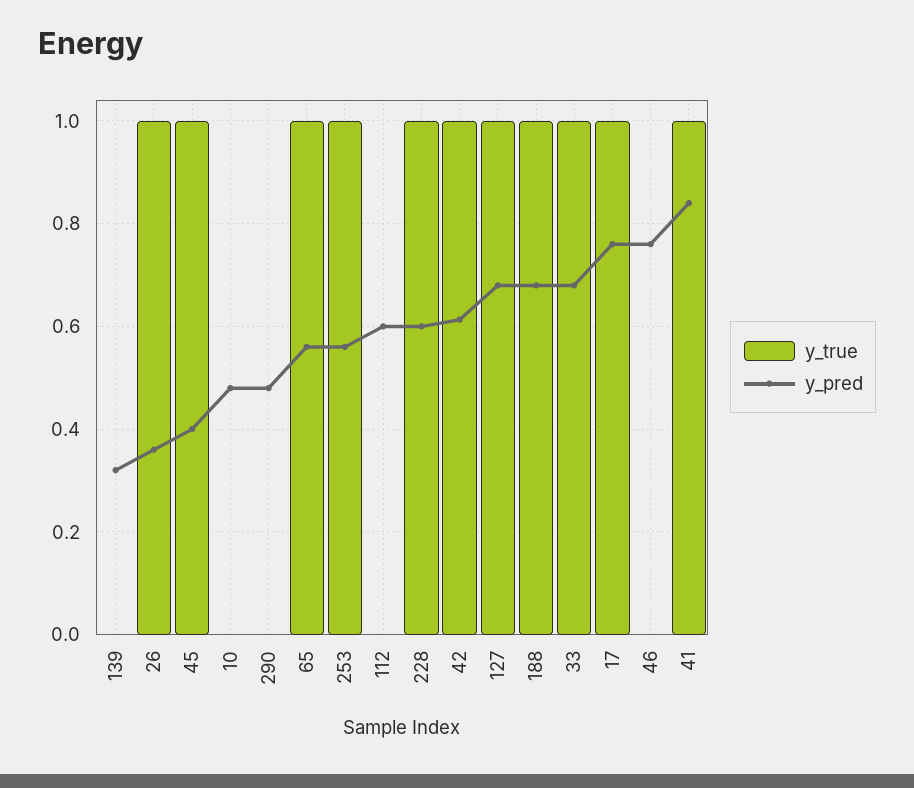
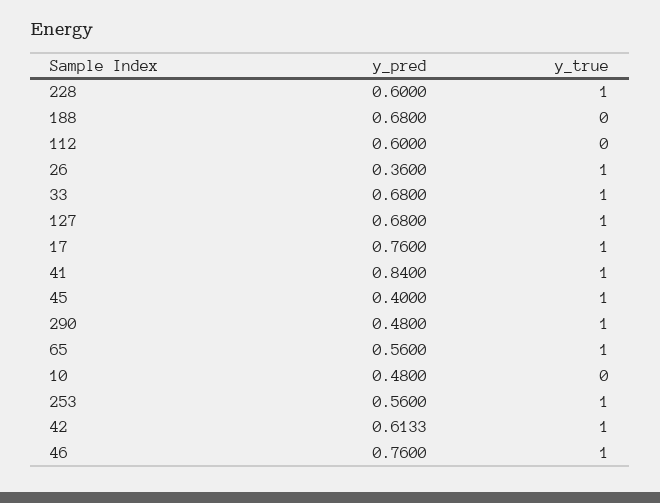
  {
    "y_true": {
-     "139": 0,
      "26": 1,
      "45": 1,
      "10": 0,
-     "290": 0,
+     "290": 1,
      "65": 1,
      "253": 1,
      "112": 0,
      "228": 1,
      "42": 1,
      "127": 1,
-     "188": 1,
+     "188": 0,
      "33": 1,
      "17": 1,
-     "46": 0,
+     "46": 1,
      "41": 1
    },
    "y_pred": {
-     "139": 0.32,
      "26": 0.36,
      "45": 0.4,
      "10": 0.48,
      "290": 0.48,
      "65": 0.56,
      "253": 0.56,
      "112": 0.6,
      "228": 0.6,
      "42": 0.6133,
      "127": 0.68,
      "188": 0.68,
      "33": 0.68,
      "17": 0.76,
      "46": 0.76,
      "41": 0.84
    }
  }

